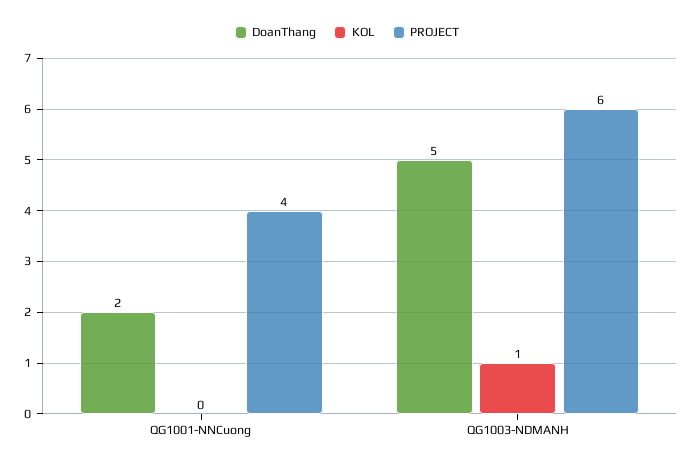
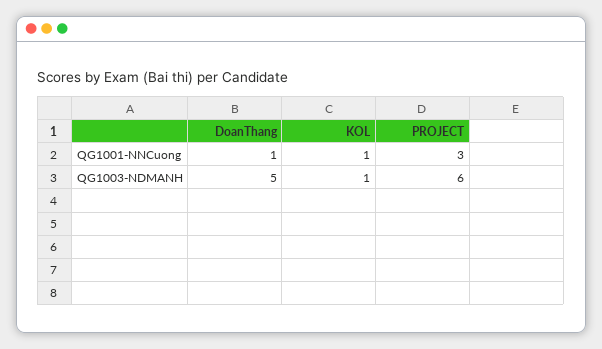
  {
    "DoanThang": {
-     "QG1001-NNCuong": 2,
+     "QG1001-NNCuong": 1,
      "QG1003-NDMANH": 5
    },
    "KOL": {
-     "QG1001-NNCuong": 0,
+     "QG1001-NNCuong": 1,
      "QG1003-NDMANH": 1
    },
    "PROJECT": {
-     "QG1001-NNCuong": 4,
+     "QG1001-NNCuong": 3,
      "QG1003-NDMANH": 6
    }
  }

